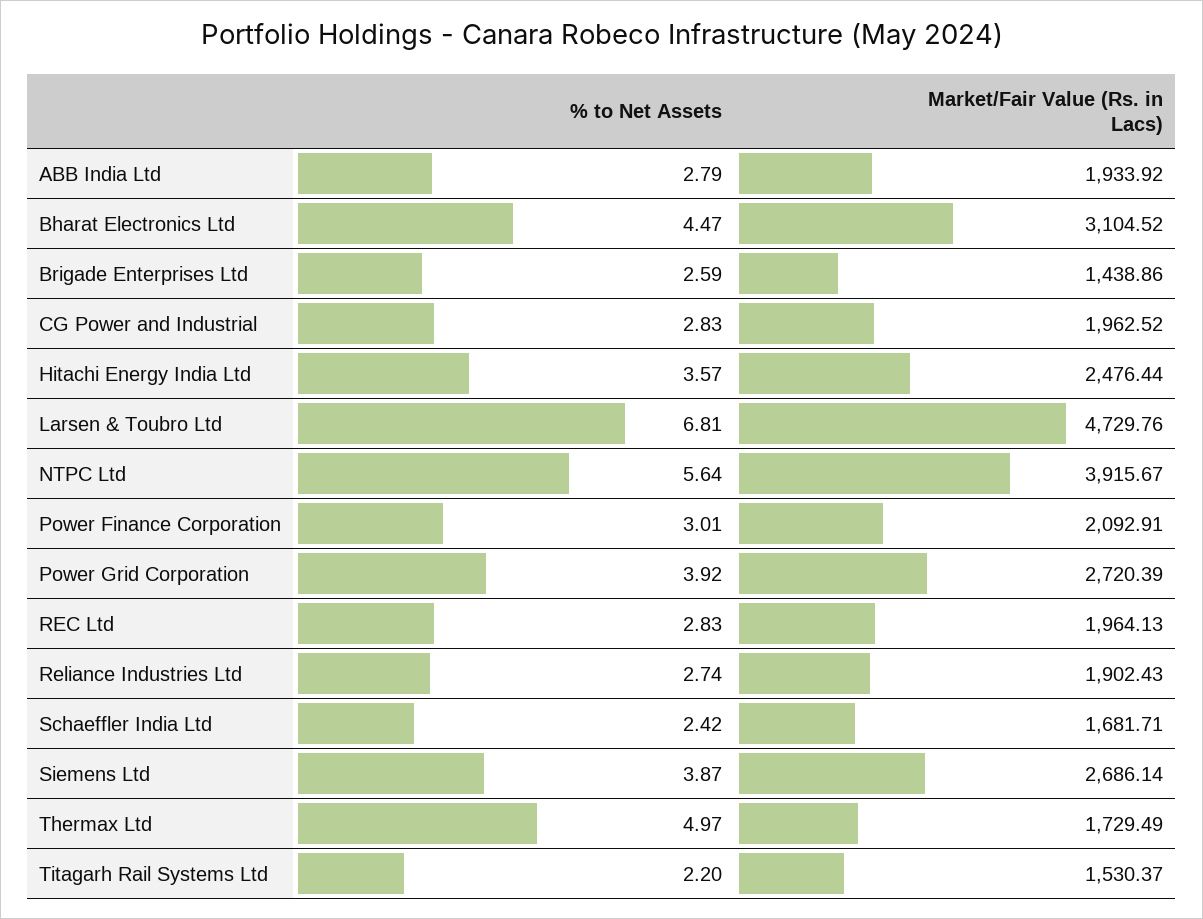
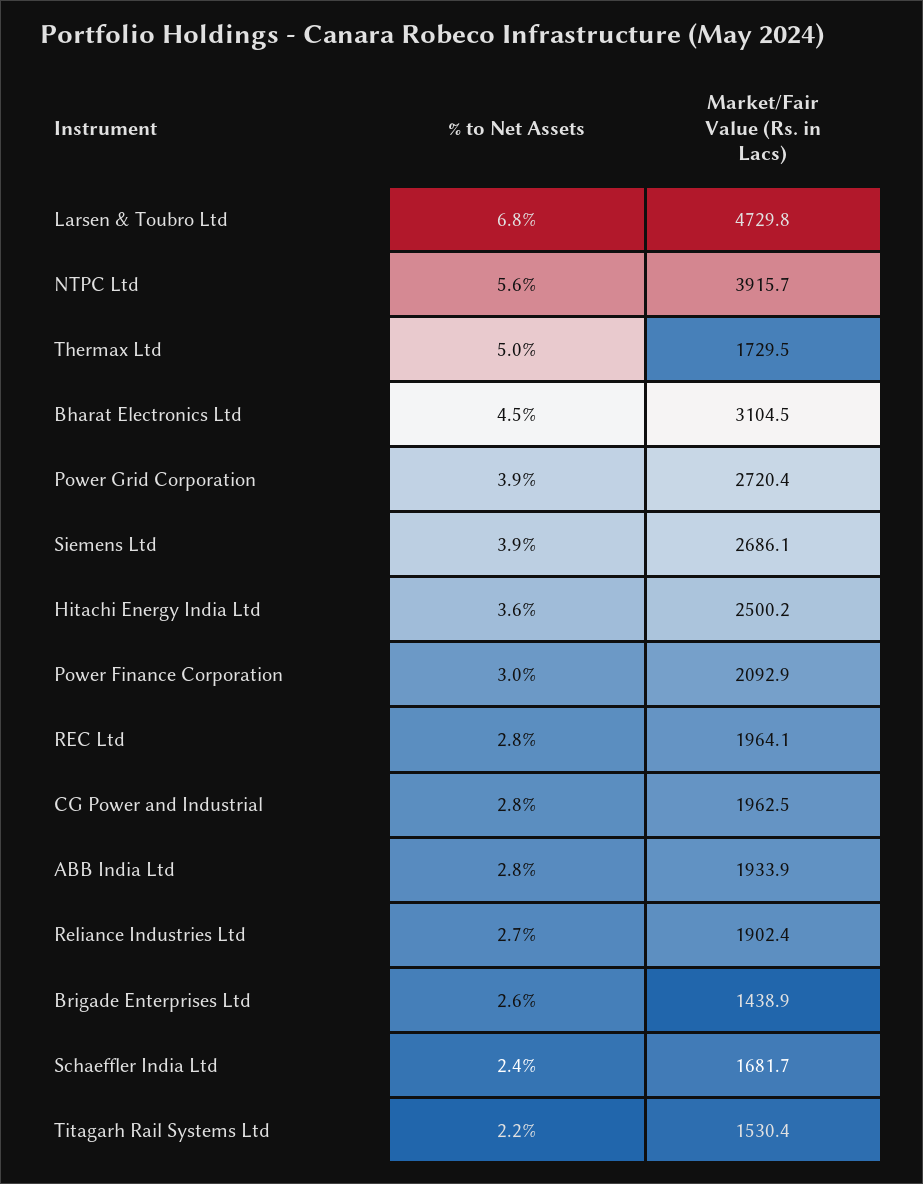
  {
    "% to Net Assets": {
      "ABB India Ltd": 2.79,
      "Bharat Electronics Ltd": 4.47,
      "Brigade Enterprises Ltd": 2.59,
      "CG Power and Industrial": 2.83,
      "Hitachi Energy India Ltd": 3.57,
      "Larsen & Toubro Ltd": 6.81,
      "NTPC Ltd": 5.64,
      "Power Finance Corporation": 3.01,
      "Power Grid Corporation": 3.92,
      "REC Ltd": 2.83,
      "Reliance Industries Ltd": 2.74,
      "Schaeffler India Ltd": 2.42,
      "Siemens Ltd": 3.87,
      "Thermax Ltd": 4.97,
      "Titagarh Rail Systems Ltd": 2.2
    },
    "Market/Fair Value (Rs. in Lacs)": {
      "ABB India Ltd": 1933.92,
      "Bharat Electronics Ltd": 3104.52,
      "Brigade Enterprises Ltd": 1438.86,
      "CG Power and Industrial": 1962.52,
-     "Hitachi Energy India Ltd": 2476.44,
+     "Hitachi Energy India Ltd": 2500.2,
      "Larsen & Toubro Ltd": 4729.76,
      "NTPC Ltd": 3915.67,
      "Power Finance Corporation": 2092.91,
      "Power Grid Corporation": 2720.39,
      "REC Ltd": 1964.13,
      "Reliance Industries Ltd": 1902.43,
      "Schaeffler India Ltd": 1681.71,
      "Siemens Ltd": 2686.14,
      "Thermax Ltd": 1729.49,
      "Titagarh Rail Systems Ltd": 1530.37
    }
  }

